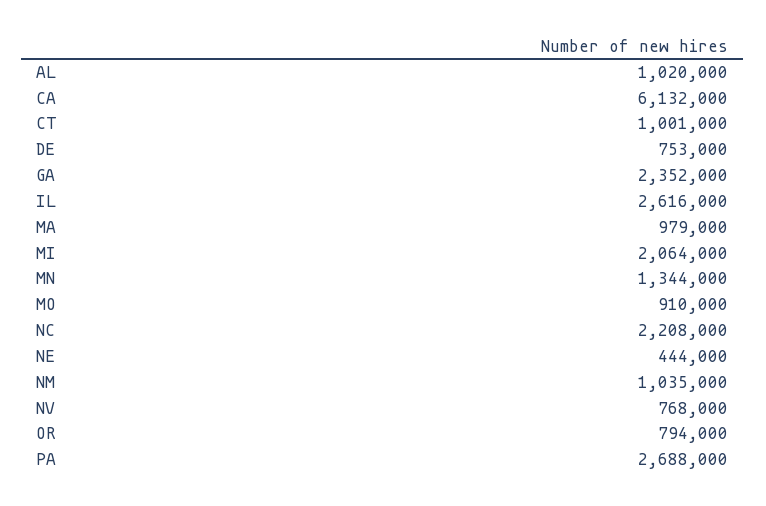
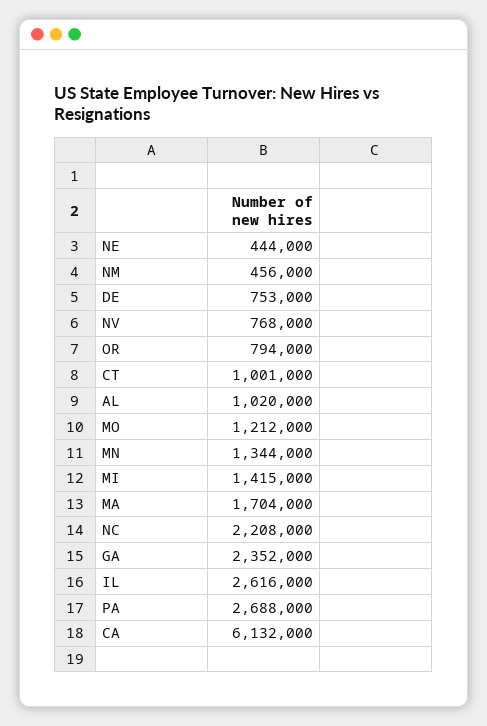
  {
    "AL": 1020000,
    "CA": 6132000,
    "CT": 1001000,
    "DE": 753000,
    "GA": 2352000,
    "IL": 2616000,
-   "MA": 979000,
+   "MA": 1704000,
-   "MI": 2064000,
+   "MI": 1415000,
    "MN": 1344000,
-   "MO": 910000,
+   "MO": 1212000,
    "NC": 2208000,
    "NE": 444000,
-   "NM": 1035000,
+   "NM": 456000,
    "NV": 768000,
    "OR": 794000,
    "PA": 2688000
  }

